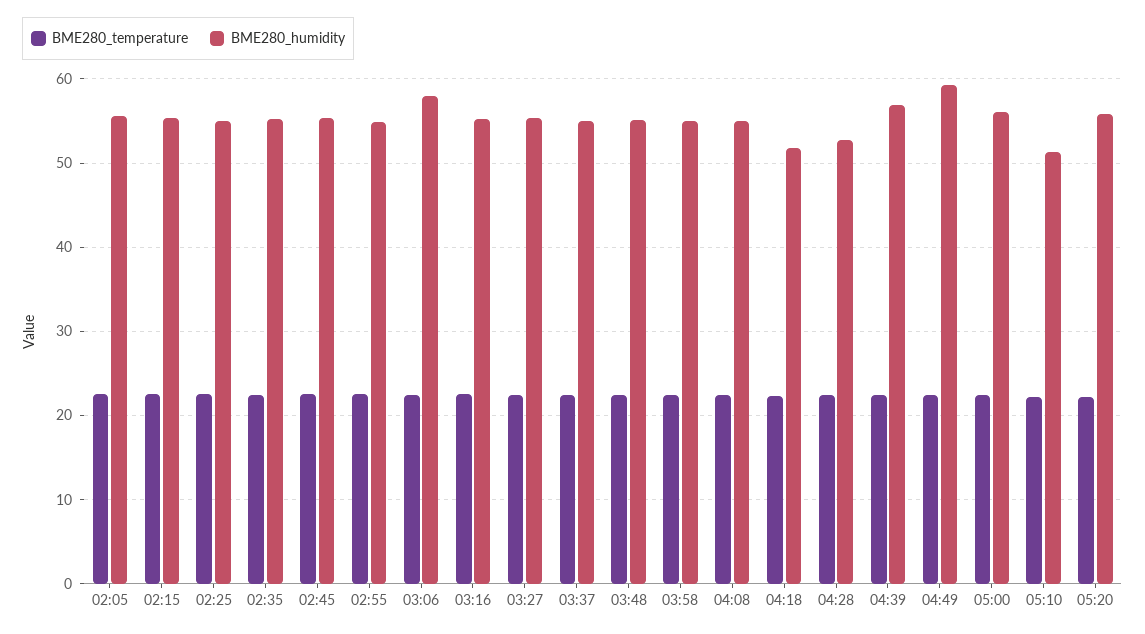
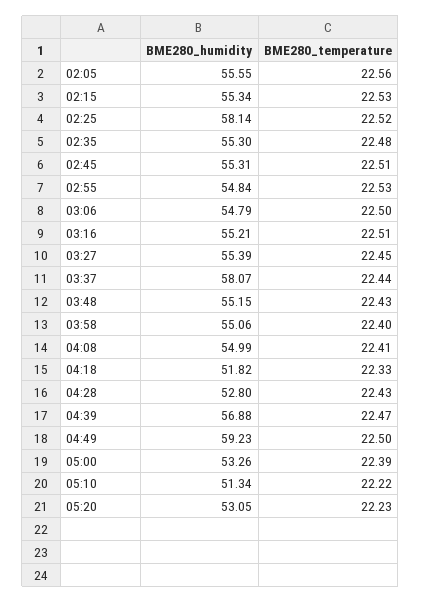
  {
    "BME280_temperature": {
      "02:05": 22.56,
      "02:15": 22.53,
      "02:25": 22.52,
      "02:35": 22.48,
      "02:45": 22.51,
      "02:55": 22.53,
      "03:06": 22.5,
      "03:16": 22.51,
      "03:27": 22.45,
      "03:37": 22.44,
      "03:48": 22.43,
      "03:58": 22.4,
      "04:08": 22.41,
      "04:18": 22.33,
      "04:28": 22.43,
      "04:39": 22.47,
      "04:49": 22.5,
      "05:00": 22.39,
      "05:10": 22.22,
      "05:20": 22.23
    },
    "BME280_humidity": {
      "02:05": 55.55,
      "02:15": 55.34,
-     "02:25": 55,
+     "02:25": 58.14,
      "02:35": 55.3,
      "02:45": 55.31,
      "02:55": 54.84,
-     "03:06": 58,
+     "03:06": 54.79,
      "03:16": 55.21,
      "03:27": 55.39,
-     "03:37": 55,
+     "03:37": 58.07,
      "03:48": 55.15,
      "03:58": 55.06,
      "04:08": 54.99,
      "04:18": 51.82,
      "04:28": 52.8,
      "04:39": 56.88,
      "04:49": 59.23,
-     "05:00": 56,
+     "05:00": 53.26,
      "05:10": 51.34,
-     "05:20": 56
+     "05:20": 53.05
    }
  }

